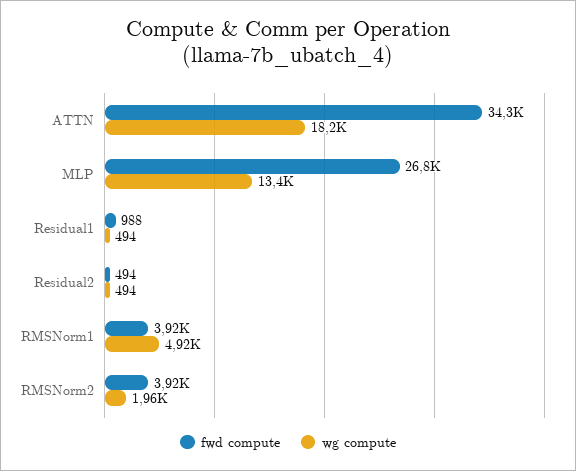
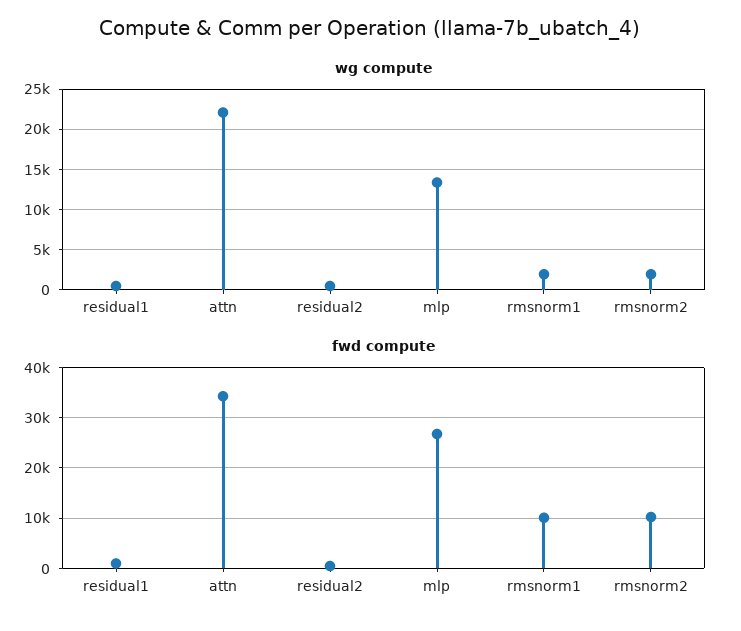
  {
    "fwd compute": {
      "ATTN": 34300,
      "MLP": 26800,
      "Residual1": 988,
      "Residual2": 494,
-     "RMSNorm1": 3920,
+     "RMSNorm1": 10000,
-     "RMSNorm2": 3920
+     "RMSNorm2": 10000
    },
    "wg compute": {
-     "ATTN": 18200,
+     "ATTN": 22000,
      "MLP": 13400,
      "Residual1": 494,
      "Residual2": 494,
-     "RMSNorm1": 4920,
+     "RMSNorm1": 2000,
      "RMSNorm2": 1960
    }
  }

